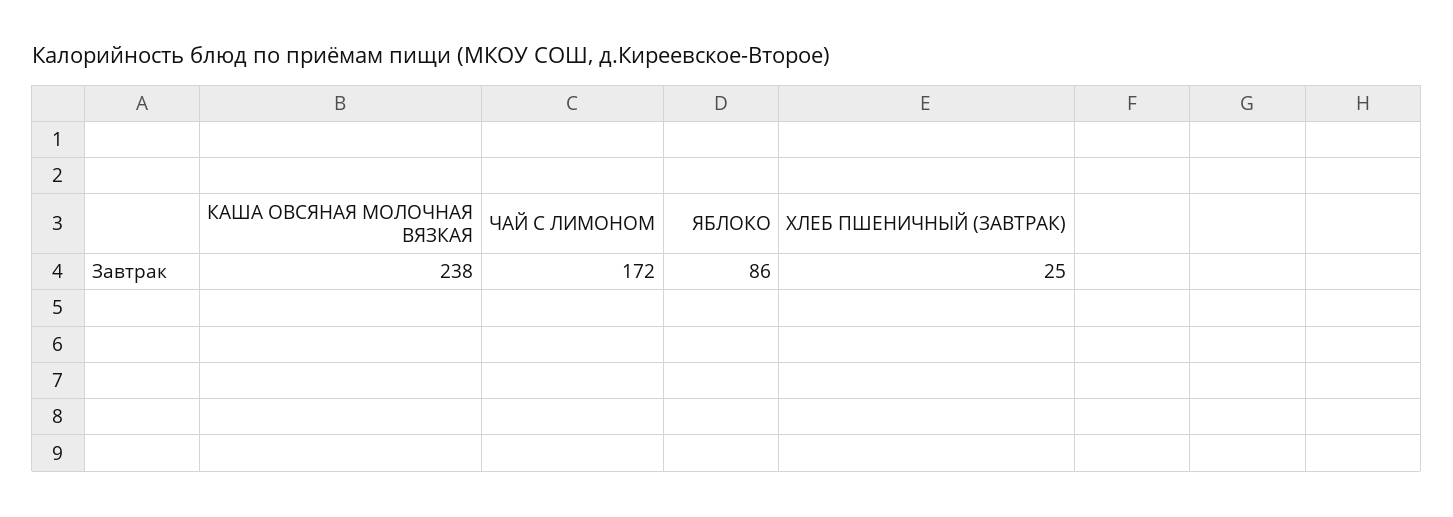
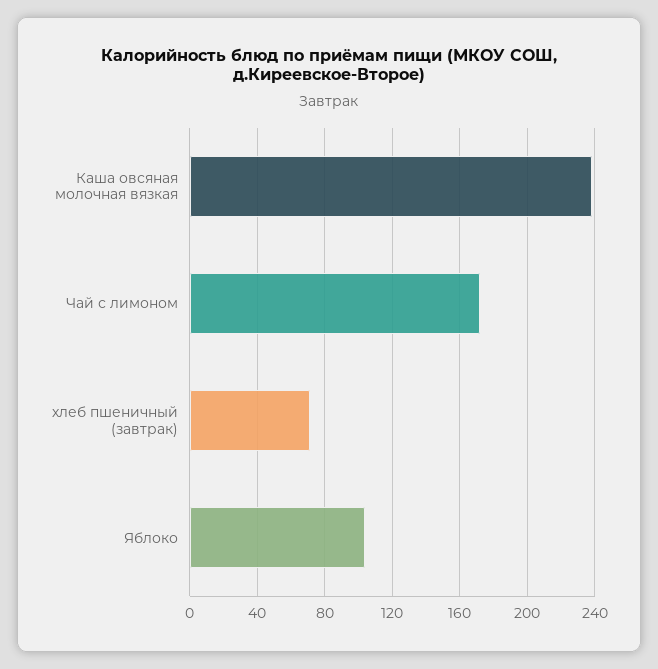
  {
    "КАША ОВСЯНАЯ МОЛОЧНАЯ ВЯЗКАЯ": 238,
    "ЧАЙ С ЛИМОНОМ": 172,
-   "ЯБЛОКО": 86,
+   "ЯБЛОКО": 105,
-   "ХЛЕБ ПШЕНИЧНЫЙ (ЗАВТРАК)": 25
+   "ХЛЕБ ПШЕНИЧНЫЙ (ЗАВТРАК)": 70
  }

